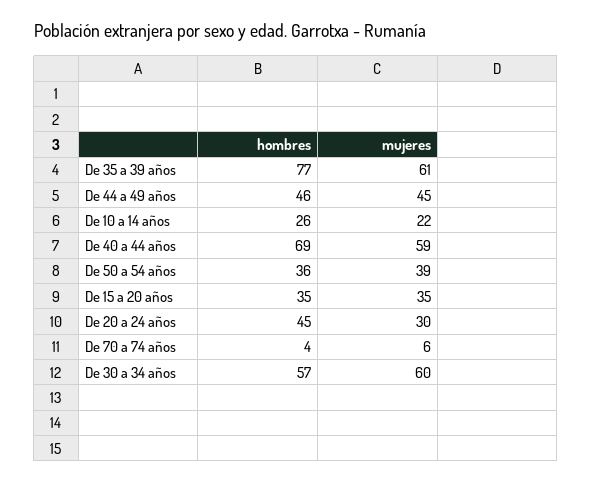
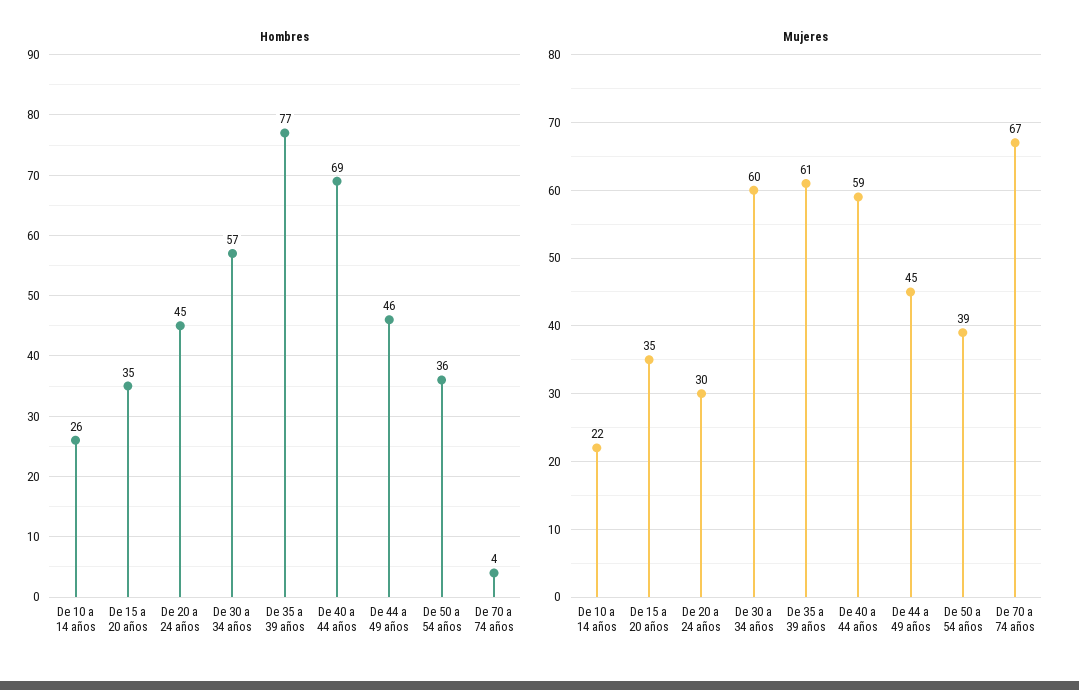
  {
    "hombres": {
      "De 35 a 39 años": 77,
      "De 44 a 49 años": 46,
      "De 10 a 14 años": 26,
      "De 40 a 44 años": 69,
      "De 50 a 54 años": 36,
      "De 15 a 20 años": 35,
      "De 20 a 24 años": 45,
      "De 70 a 74 años": 4,
      "De 30 a 34 años": 57
    },
    "mujeres": {
      "De 35 a 39 años": 61,
      "De 44 a 49 años": 45,
      "De 10 a 14 años": 22,
      "De 40 a 44 años": 59,
      "De 50 a 54 años": 39,
      "De 15 a 20 años": 35,
      "De 20 a 24 años": 30,
-     "De 70 a 74 años": 6,
+     "De 70 a 74 años": 67,
      "De 30 a 34 años": 60
    }
  }

